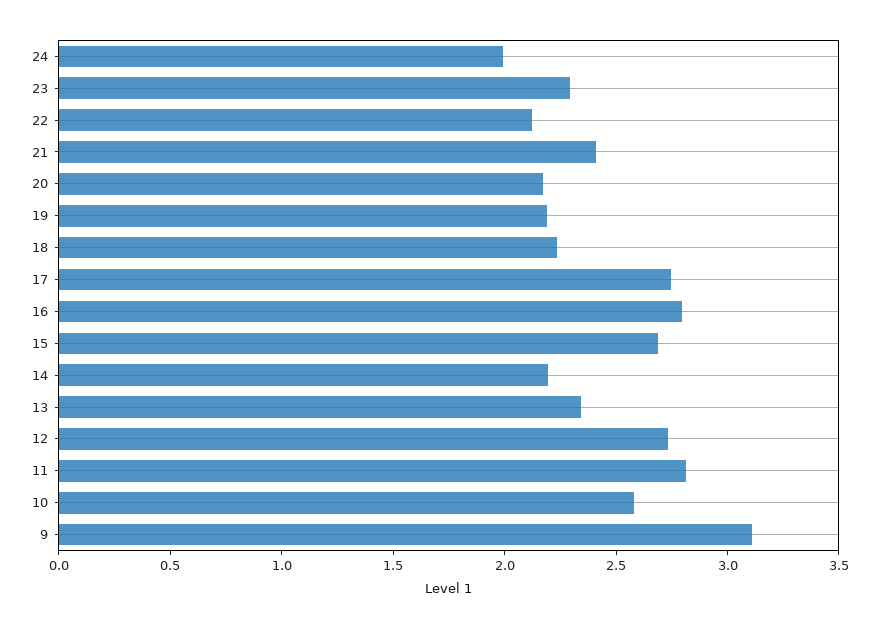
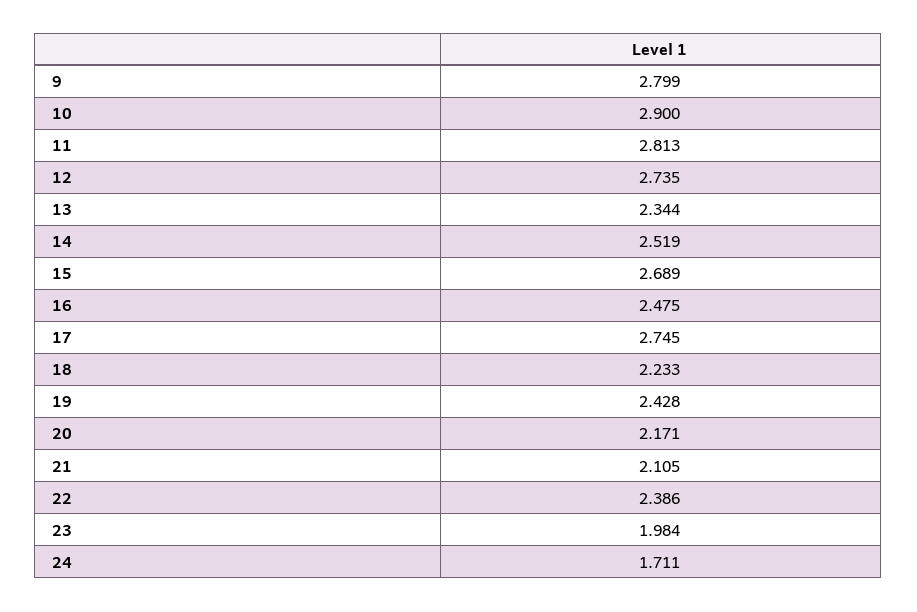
  {
-   "24": 2,
+   "24": 1.711,
-   "23": 2.3,
+   "23": 1.984,
-   "22": 2.1,
+   "22": 2.386,
-   "21": 2.4,
+   "21": 2.105,
    "20": 2.171,
-   "19": 2.2,
+   "19": 2.428,
    "18": 2.233,
    "17": 2.745,
-   "16": 2.8,
+   "16": 2.475,
    "15": 2.689,
-   "14": 2.2,
+   "14": 2.519,
    "13": 2.344,
    "12": 2.735,
    "11": 2.813,
-   "10": 2.6,
+   "10": 2.9,
-   "9": 3.1
+   "9": 2.799
  }

